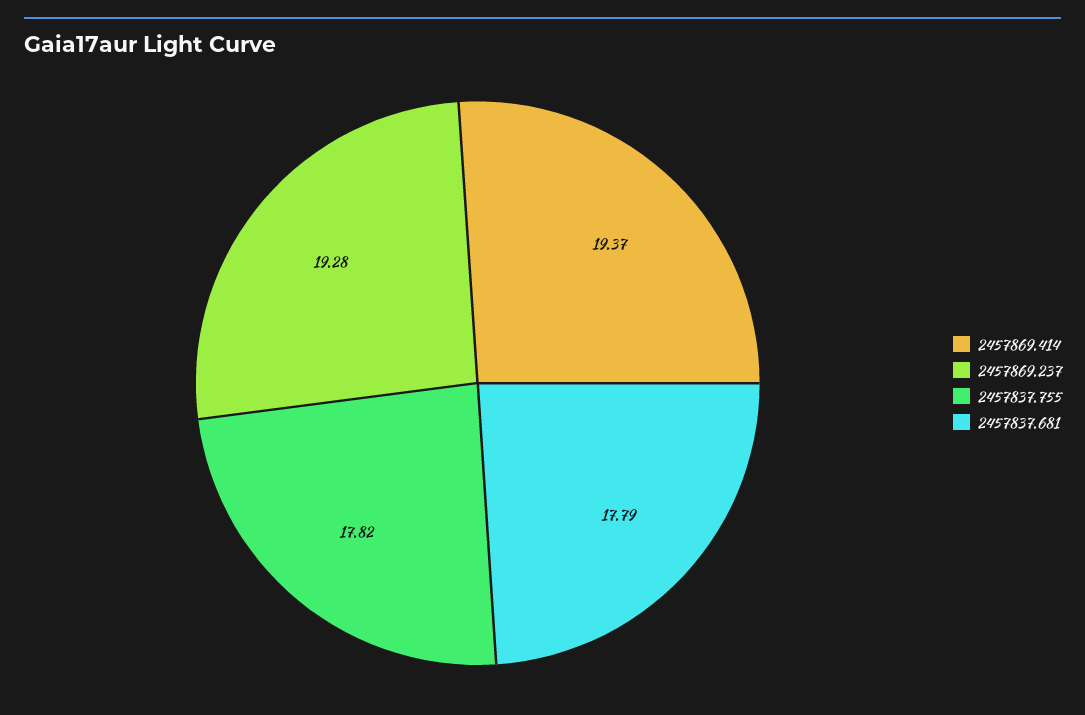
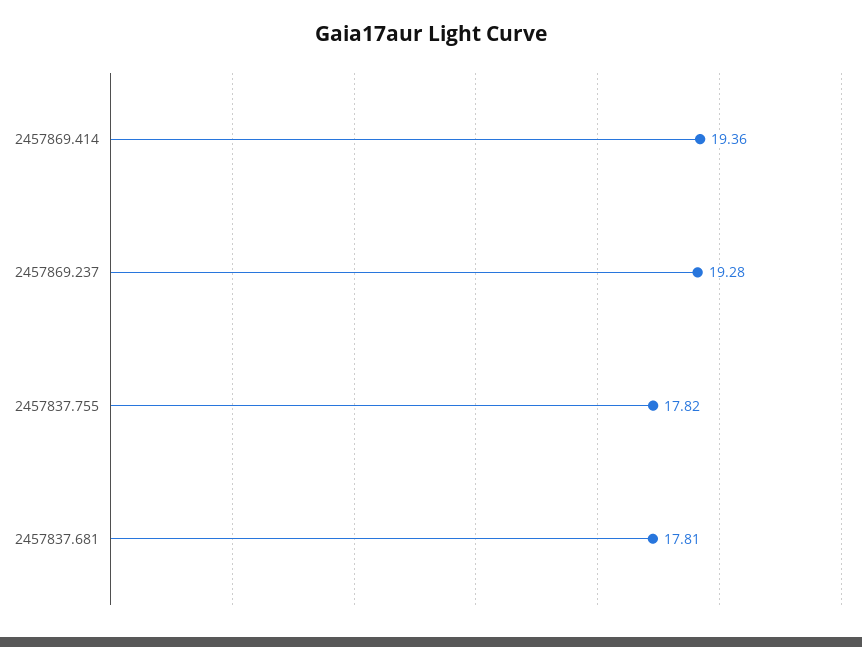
  {
-   "2457869.414": 19.37,
+   "2457869.414": 19.36,
    "2457869.237": 19.28,
    "2457837.755": 17.82,
-   "2457837.681": 17.79
+   "2457837.681": 17.81
  }

